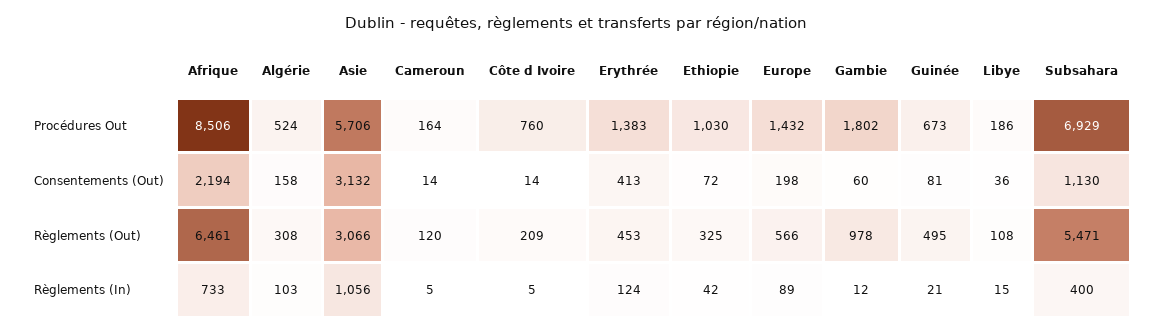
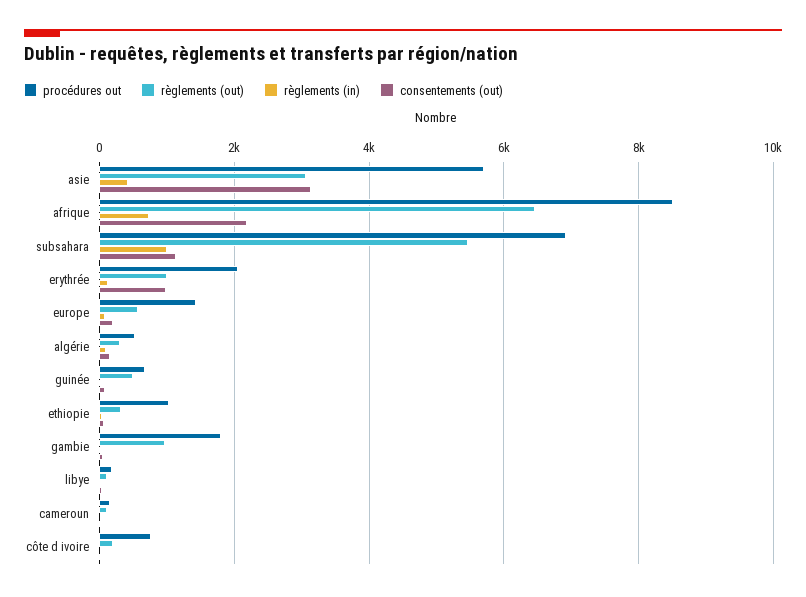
  {
    "Procédures Out": {
      "Afrique": 8506,
      "Algérie": 524,
      "Asie": 5706,
      "Cameroun": 164,
      "Côte d Ivoire": 760,
-     "Erythrée": 1383,
+     "Erythrée": 2000,
      "Ethiopie": 1030,
      "Europe": 1432,
      "Gambie": 1802,
      "Guinée": 673,
      "Libye": 186,
      "Subsahara": 6929
    },
    "Consentements (Out)": {
      "Afrique": 2194,
      "Algérie": 158,
      "Asie": 3132,
      "Cameroun": 14,
      "Côte d Ivoire": 14,
-     "Erythrée": 413,
+     "Erythrée": 1000,
      "Ethiopie": 72,
      "Europe": 198,
      "Gambie": 60,
      "Guinée": 81,
      "Libye": 36,
      "Subsahara": 1130
    },
    "Règlements (Out)": {
      "Afrique": 6461,
      "Algérie": 308,
      "Asie": 3066,
      "Cameroun": 120,
      "Côte d Ivoire": 209,
-     "Erythrée": 453,
+     "Erythrée": 1000,
      "Ethiopie": 325,
      "Europe": 566,
      "Gambie": 978,
      "Guinée": 495,
      "Libye": 108,
      "Subsahara": 5471
    },
    "Règlements (In)": {
      "Afrique": 733,
      "Algérie": 103,
-     "Asie": 1056,
+     "Asie": 400,
      "Cameroun": 5,
      "Côte d Ivoire": 5,
      "Erythrée": 124,
      "Ethiopie": 42,
      "Europe": 89,
      "Gambie": 12,
      "Guinée": 21,
      "Libye": 15,
-     "Subsahara": 400
+     "Subsahara": 1000
    }
  }

